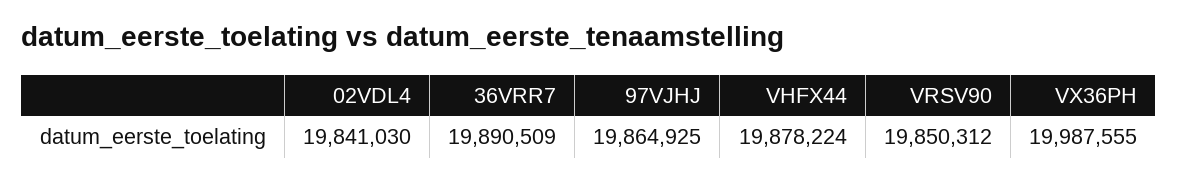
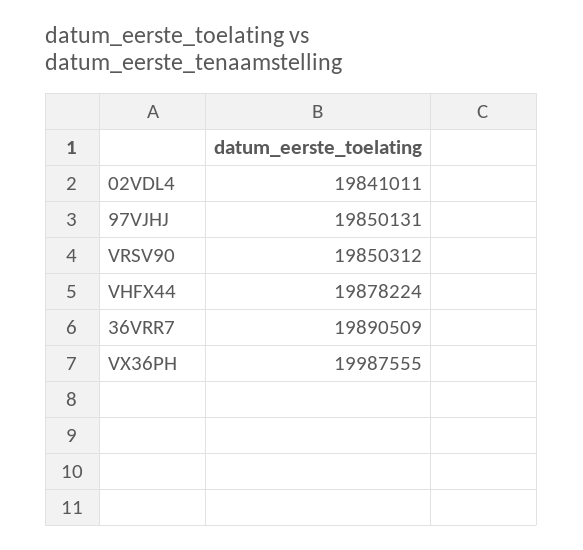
  {
-   "02VDL4": 19841030,
+   "02VDL4": 19841011,
    "36VRR7": 19890509,
-   "97VJHJ": 19864925,
+   "97VJHJ": 19850131,
    "VHFX44": 19878224,
    "VRSV90": 19850312,
    "VX36PH": 19987555
  }

